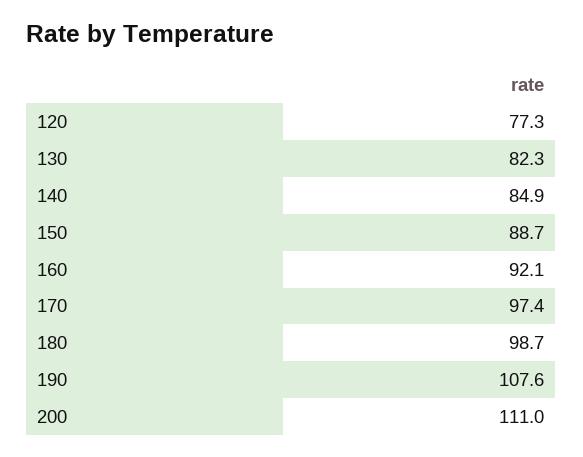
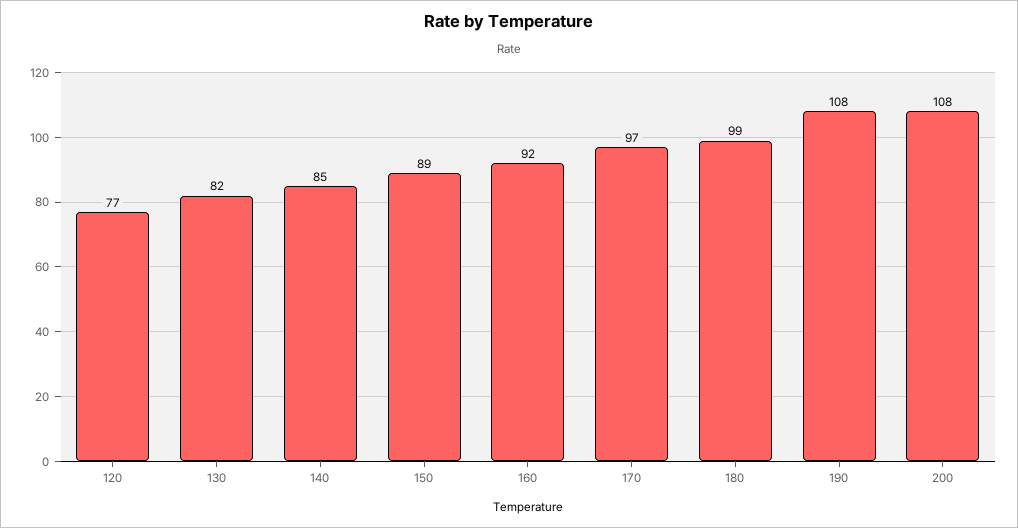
  {
    "120": 77.3,
    "130": 82.3,
    "140": 84.9,
    "150": 88.7,
    "160": 92.1,
    "170": 97.4,
    "180": 98.7,
    "190": 107.6,
-   "200": 111
+   "200": 108
  }

